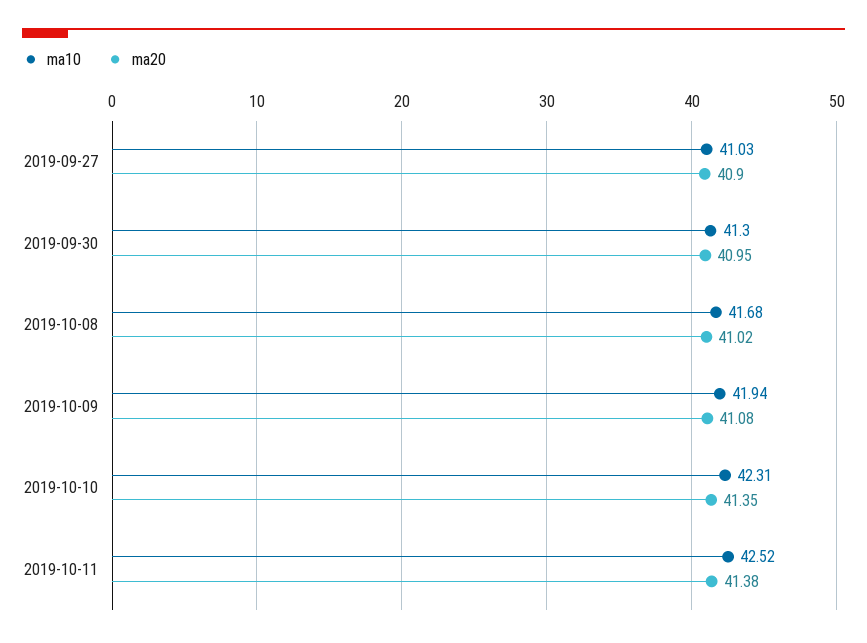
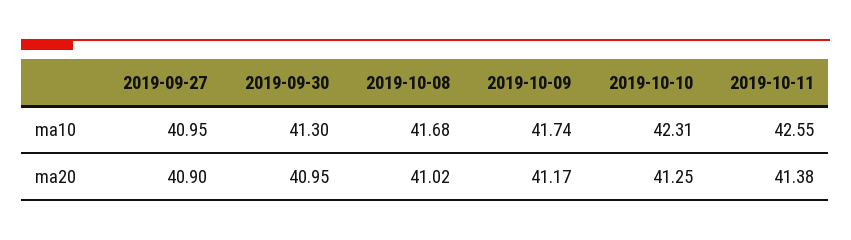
  {
    "ma10": {
-     "2019-09-27": 41.03,
+     "2019-09-27": 40.95,
      "2019-09-30": 41.3,
      "2019-10-08": 41.68,
-     "2019-10-09": 41.94,
+     "2019-10-09": 41.74,
      "2019-10-10": 42.31,
-     "2019-10-11": 42.52
+     "2019-10-11": 42.55
    },
    "ma20": {
      "2019-09-27": 40.9,
      "2019-09-30": 40.95,
      "2019-10-08": 41.02,
-     "2019-10-09": 41.08,
+     "2019-10-09": 41.17,
-     "2019-10-10": 41.35,
+     "2019-10-10": 41.25,
      "2019-10-11": 41.38
    }
  }

